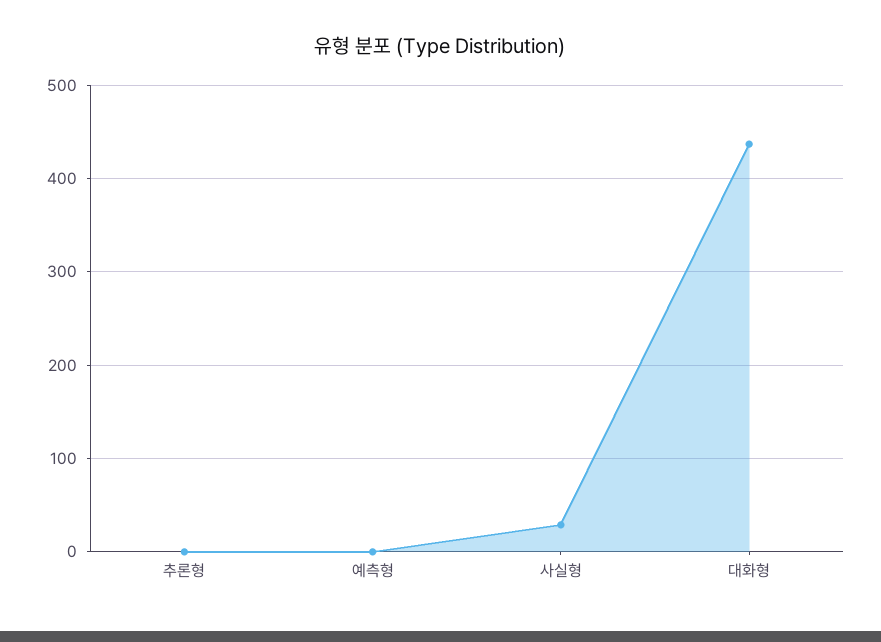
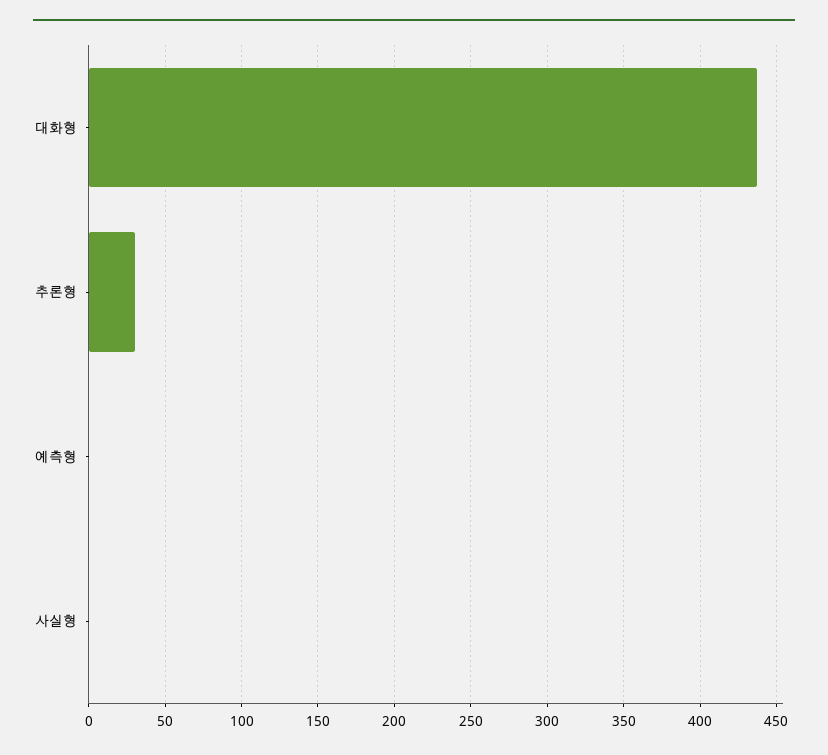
  {
-   "추론형": 0,
+   "추론형": 30,
    "예측형": 0,
-   "사실형": 30,
+   "사실형": 0,
    "대화형": 435
  }

